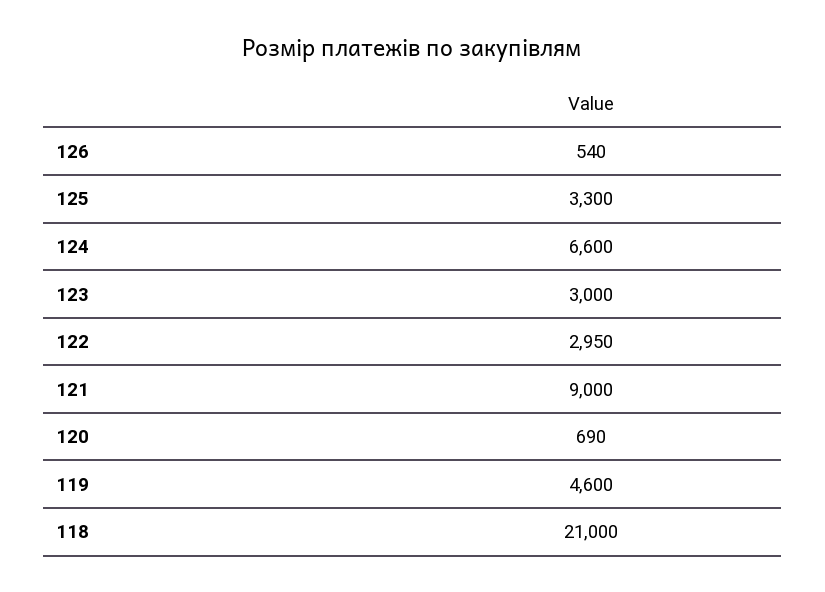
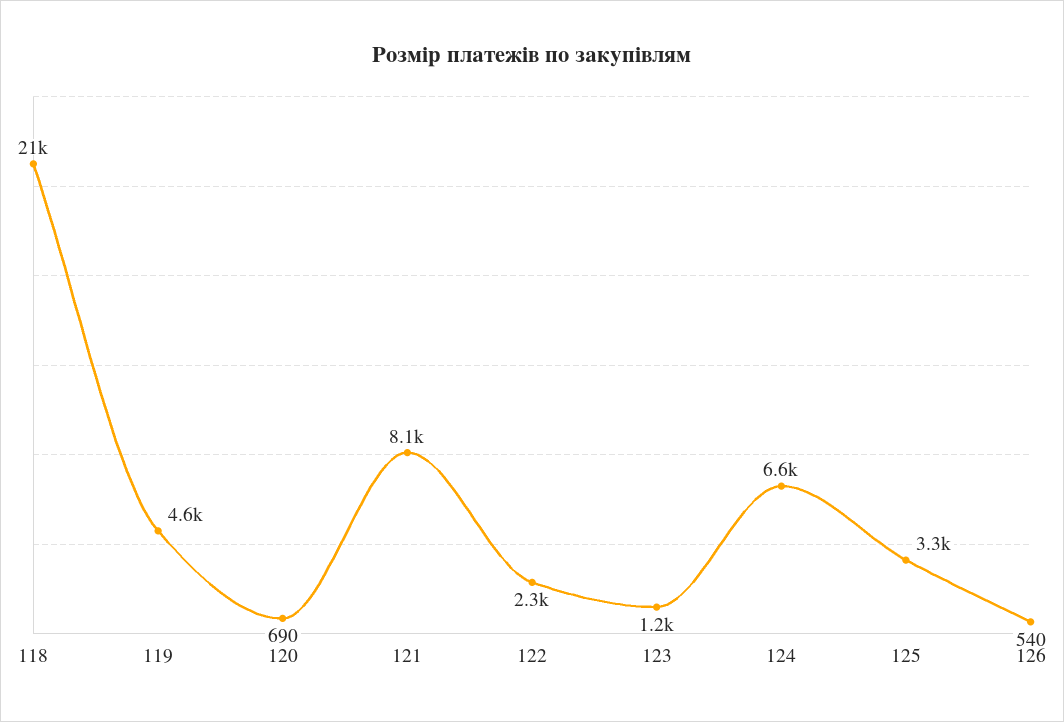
  {
    "126": 540,
    "125": 3300,
    "124": 6600,
-   "123": 3000,
+   "123": 1200,
-   "122": 2950,
+   "122": 2300,
-   "121": 9000,
+   "121": 8100,
    "120": 690,
    "119": 4600,
    "118": 21000
  }

